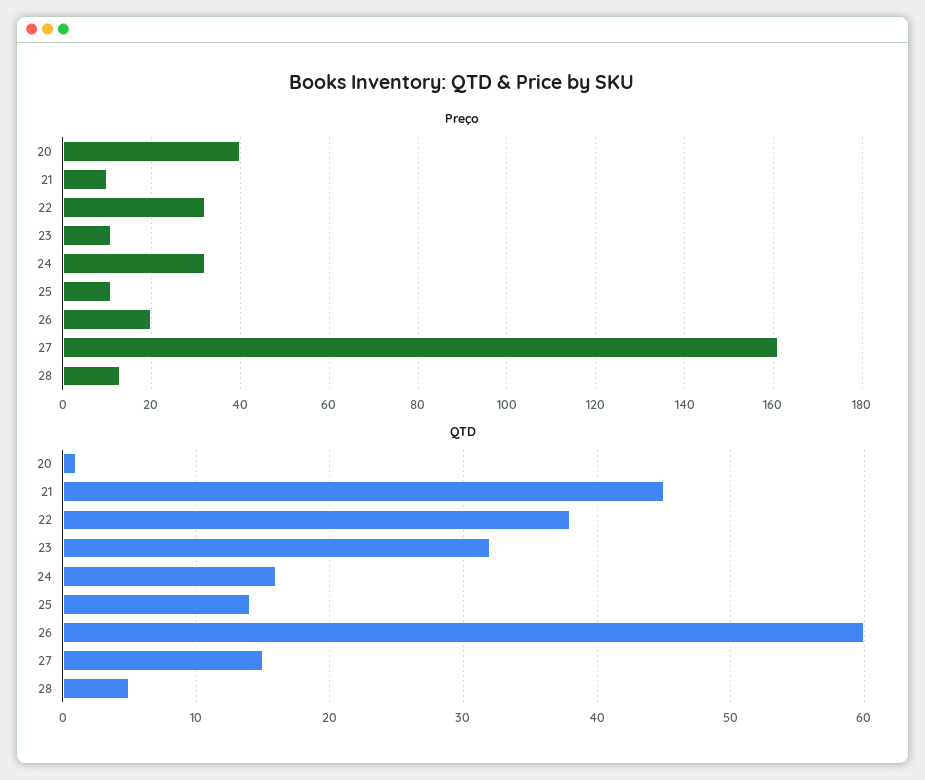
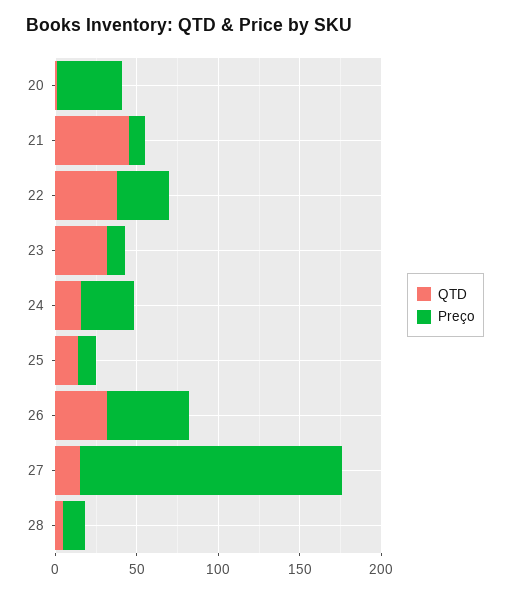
  {
    "Preço": {
      "20": 40,
      "21": 10,
      "22": 30,
      "23": 10,
      "24": 30,
      "25": 10,
-     "26": 20,
+     "26": 50,
      "27": 160,
      "28": 15
    },
    "QTD": {
      "20": 1,
      "21": 45,
      "22": 38,
      "23": 32,
      "24": 16,
      "25": 14,
-     "26": 60,
+     "26": 30,
      "27": 15,
      "28": 5
    }
  }

